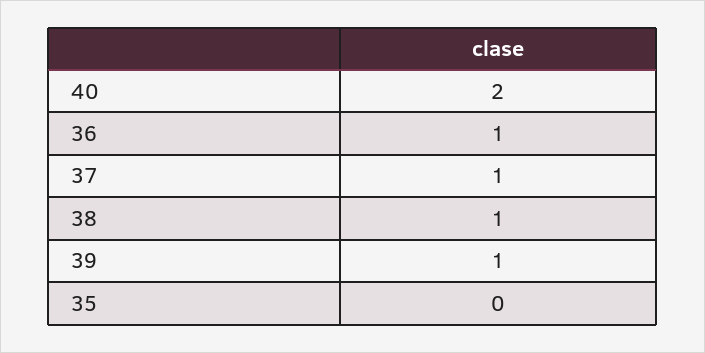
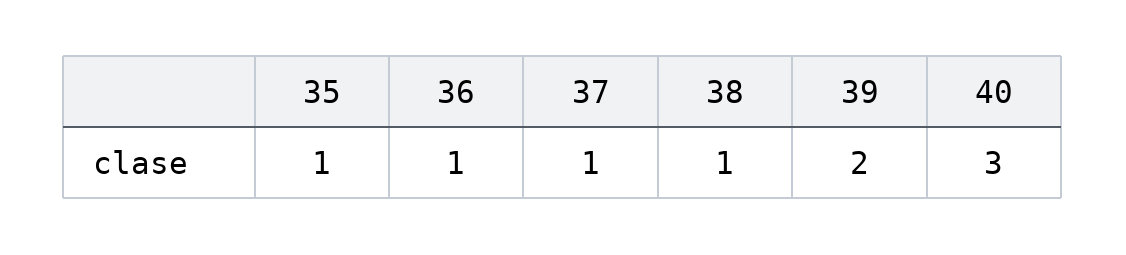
  {
-   "40": 2,
+   "40": 3,
    "36": 1,
    "37": 1,
    "38": 1,
-   "39": 1,
+   "39": 2,
-   "35": 0
+   "35": 1
  }

